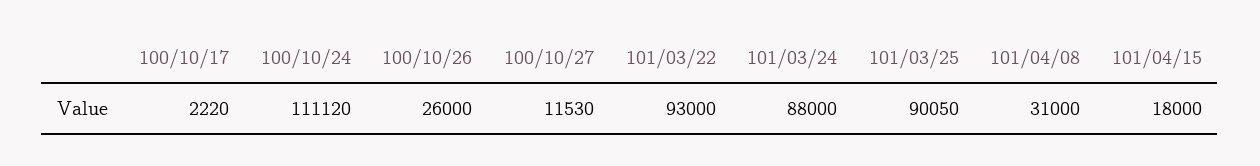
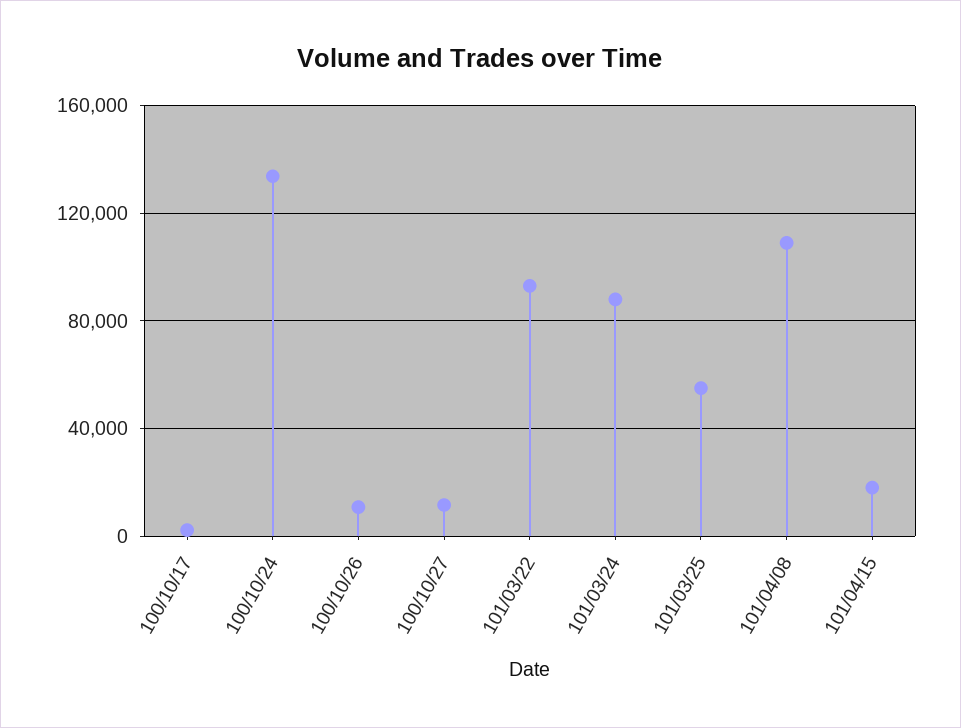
  {
    "100/10/17": 2220,
-   "100/10/24": 111120,
+   "100/10/24": 135000,
-   "100/10/26": 26000,
+   "100/10/26": 10000,
    "100/10/27": 11530,
    "101/03/22": 93000,
    "101/03/24": 88000,
-   "101/03/25": 90050,
+   "101/03/25": 55000,
-   "101/04/08": 31000,
+   "101/04/08": 110000,
    "101/04/15": 18000
  }

